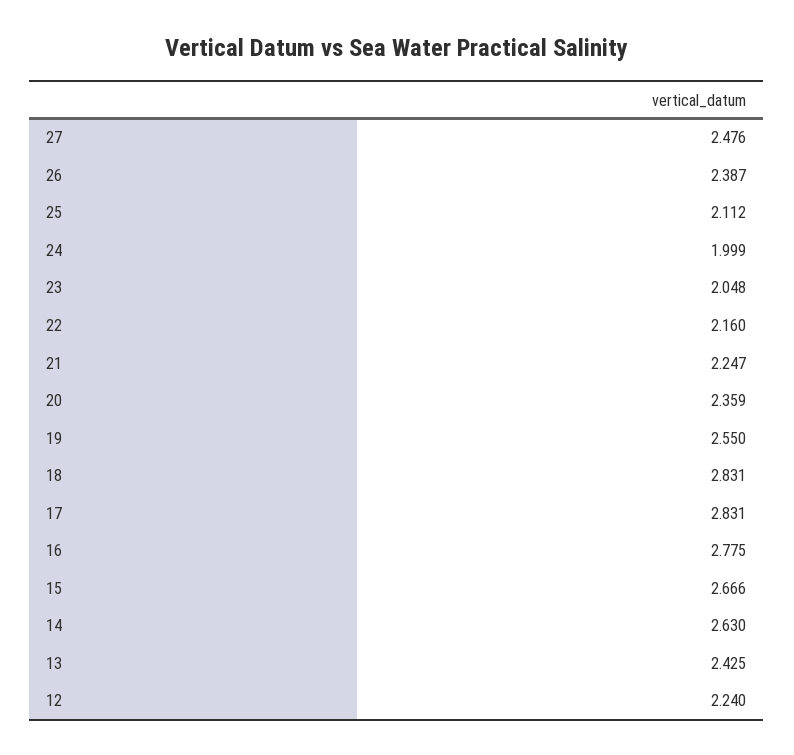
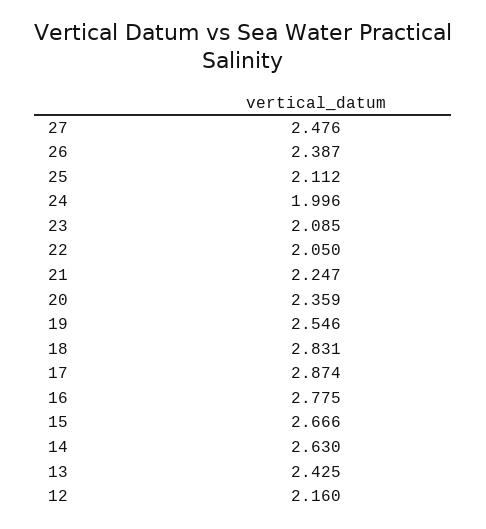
  {
    "27": 2.476,
    "26": 2.387,
    "25": 2.112,
-   "24": 1.999,
+   "24": 1.996,
-   "23": 2.048,
+   "23": 2.085,
-   "22": 2.16,
+   "22": 2.05,
    "21": 2.247,
    "20": 2.359,
-   "19": 2.55,
+   "19": 2.546,
    "18": 2.831,
-   "17": 2.831,
+   "17": 2.874,
    "16": 2.775,
    "15": 2.666,
    "14": 2.63,
    "13": 2.425,
-   "12": 2.24
+   "12": 2.16
  }

